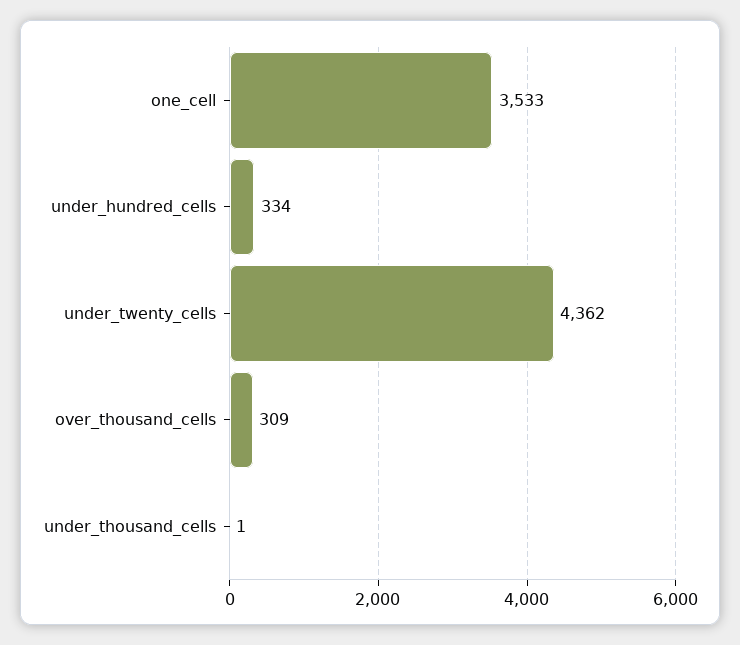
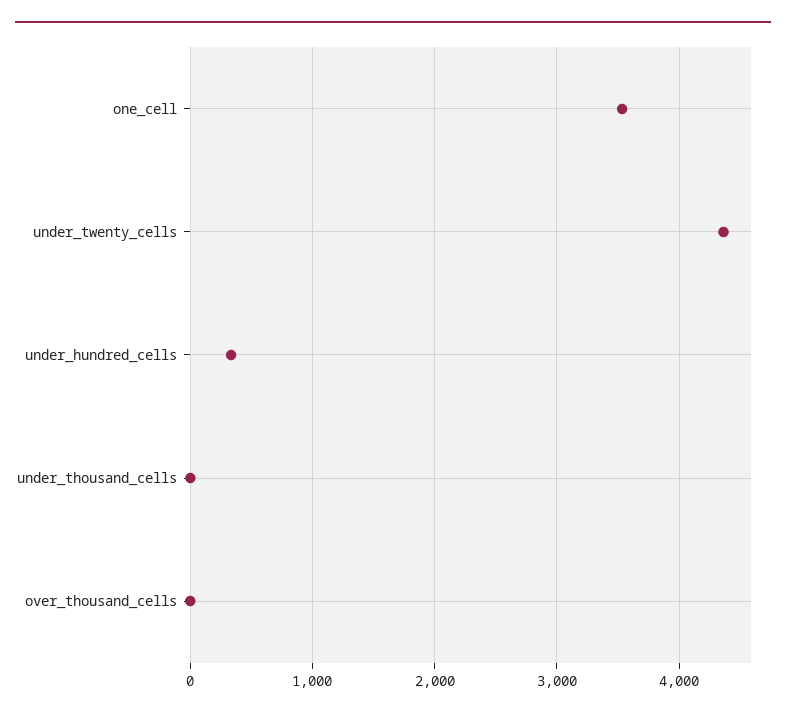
  {
    "one_cell": 3533,
    "under_hundred_cells": 334,
    "under_twenty_cells": 4362,
-   "over_thousand_cells": 309,
+   "over_thousand_cells": 0,
    "under_thousand_cells": 1
  }

